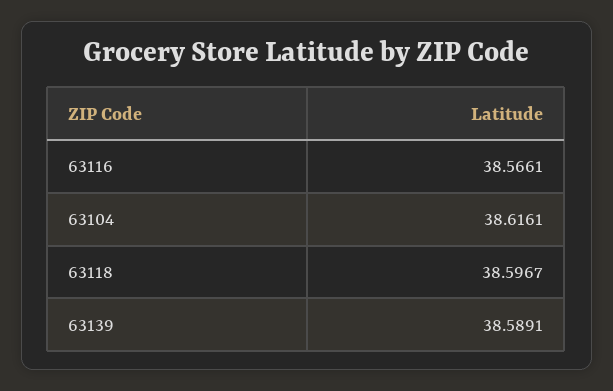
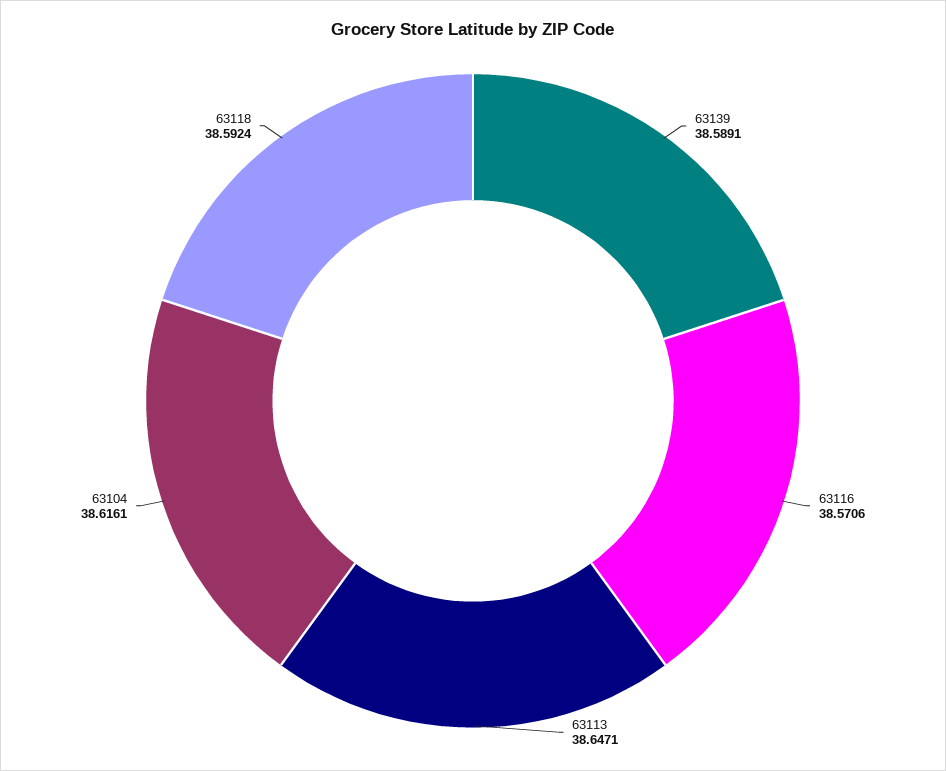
  {
-   "63116": 38.5661,
+   "63116": 38.5706,
    "63104": 38.6161,
-   "63118": 38.5967,
+   "63118": 38.5924,
-   "63139": 38.5891
+   "63139": 38.5891,
+   "63113": 38.6471
  }

